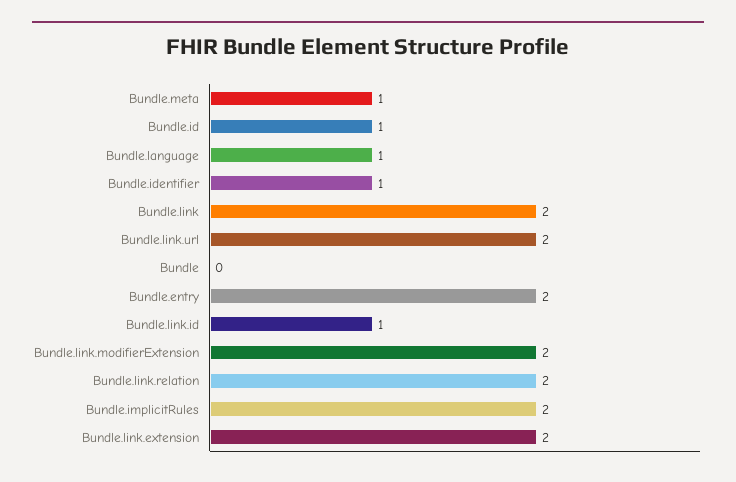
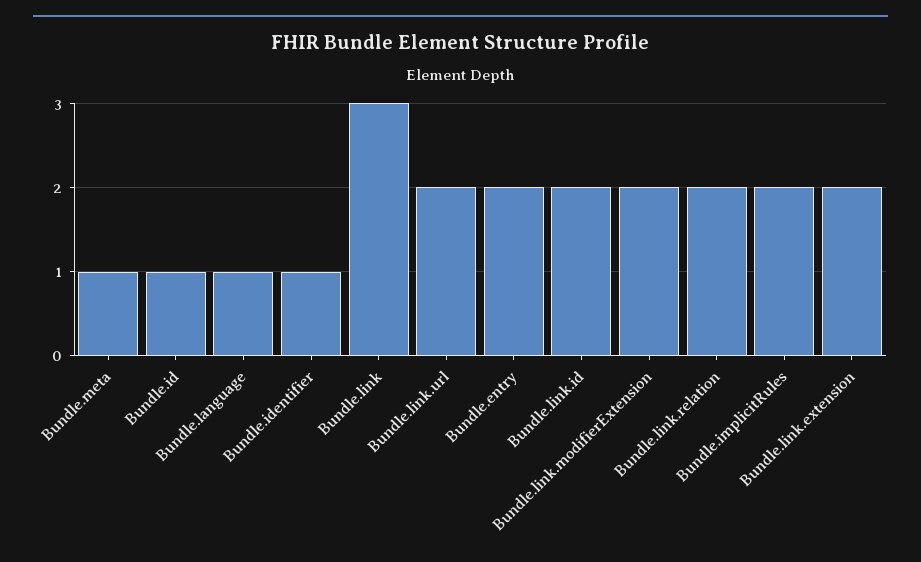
  {
    "Bundle.meta": 1,
    "Bundle.id": 1,
    "Bundle.language": 1,
    "Bundle.identifier": 1,
-   "Bundle.link": 2,
+   "Bundle.link": 3,
    "Bundle.link.url": 2,
-   "Bundle": 0,
    "Bundle.entry": 2,
-   "Bundle.link.id": 1,
+   "Bundle.link.id": 2,
    "Bundle.link.modifierExtension": 2,
    "Bundle.link.relation": 2,
    "Bundle.implicitRules": 2,
    "Bundle.link.extension": 2
  }

